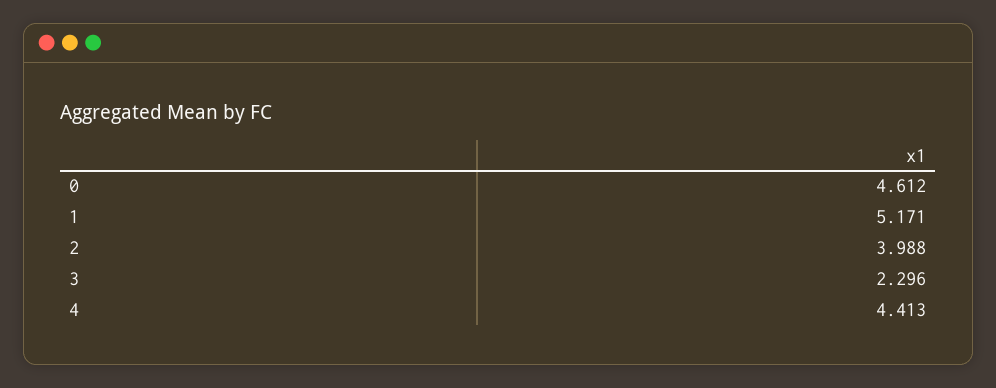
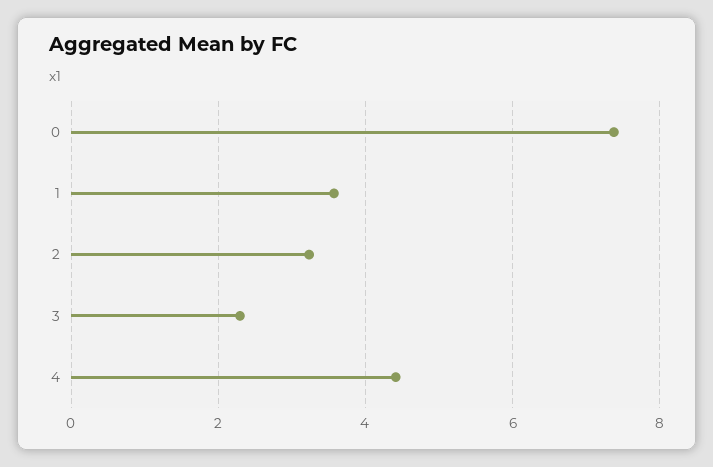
  {
-   "0": 4.612,
+   "0": 7.4,
-   "1": 5.171,
+   "1": 3.6,
-   "2": 3.988,
+   "2": 3.2,
    "3": 2.296,
    "4": 4.413
  }

